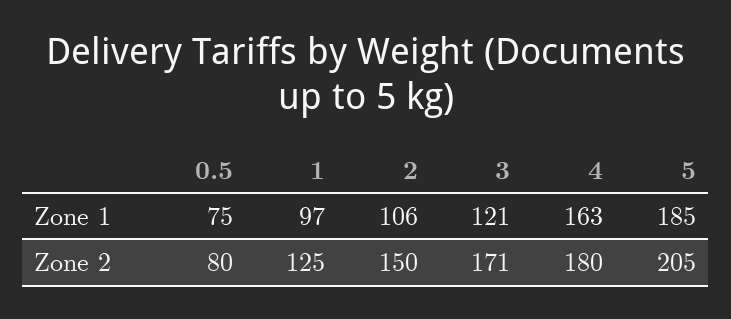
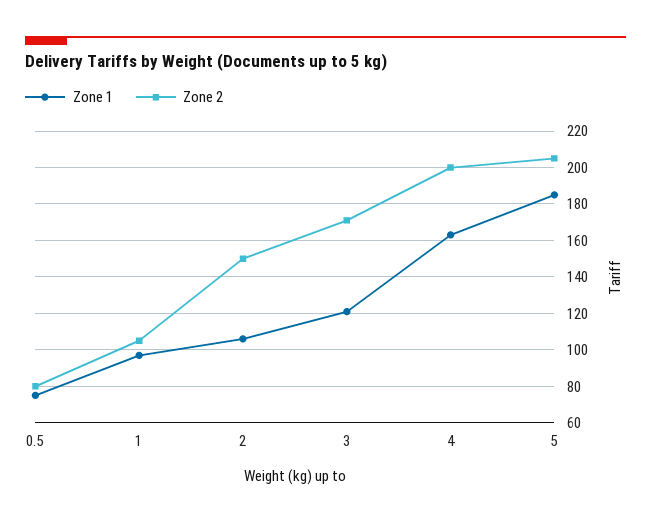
  {
    "Zone 1": {
      "0.5": 75,
      "1": 97,
      "2": 106,
      "3": 121,
      "4": 163,
      "5": 185
    },
    "Zone 2": {
      "0.5": 80,
-     "1": 125,
+     "1": 105,
      "2": 150,
      "3": 171,
-     "4": 180,
+     "4": 200,
      "5": 205
    }
  }

